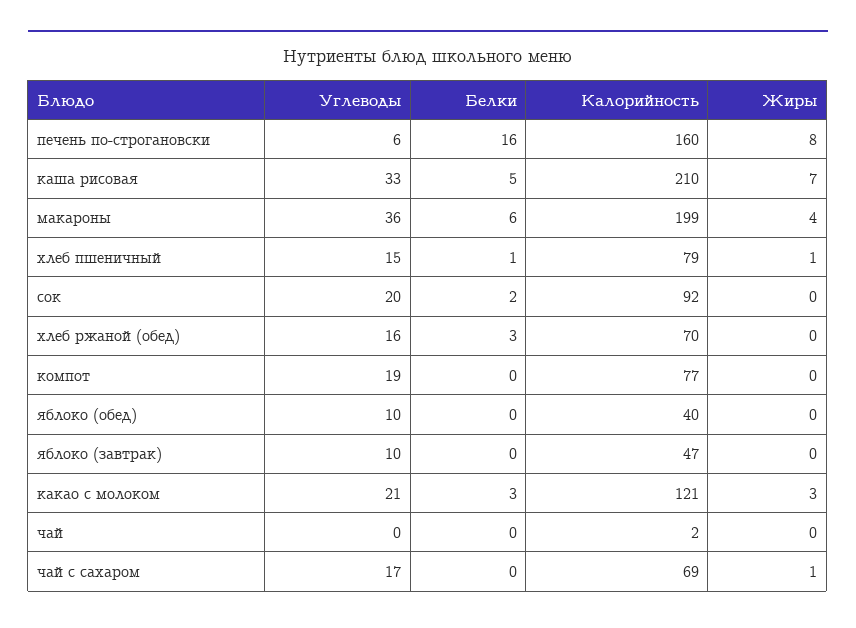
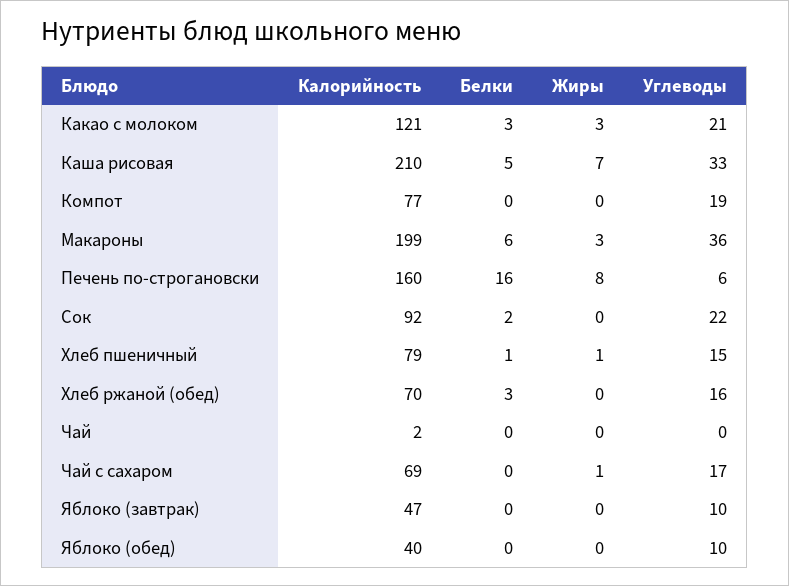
  {
    "Углеводы": {
      "печень по-строгановски": 6,
      "каша рисовая": 33,
      "макароны": 36,
      "хлеб пшеничный": 15,
-     "сок": 20,
+     "сок": 22,
      "хлеб ржаной (обед)": 16,
      "компот": 19,
      "яблоко (обед)": 10,
      "яблоко (завтрак)": 10,
      "какао с молоком": 21,
      "чай": 0,
      "чай с сахаром": 17
    },
    "Белки": {
      "печень по-строгановски": 16,
      "каша рисовая": 5,
      "макароны": 6,
      "хлеб пшеничный": 1,
      "сок": 2,
      "хлеб ржаной (обед)": 3,
      "компот": 0,
      "яблоко (обед)": 0,
      "яблоко (завтрак)": 0,
      "какао с молоком": 3,
      "чай": 0,
      "чай с сахаром": 0
    },
    "Калорийность": {
      "печень по-строгановски": 160,
      "каша рисовая": 210,
      "макароны": 199,
      "хлеб пшеничный": 79,
      "сок": 92,
      "хлеб ржаной (обед)": 70,
      "компот": 77,
      "яблоко (обед)": 40,
      "яблоко (завтрак)": 47,
      "какао с молоком": 121,
      "чай": 2,
      "чай с сахаром": 69
    },
    "Жиры": {
      "печень по-строгановски": 8,
      "каша рисовая": 7,
-     "макароны": 4,
+     "макароны": 3,
      "хлеб пшеничный": 1,
      "сок": 0,
      "хлеб ржаной (обед)": 0,
      "компот": 0,
      "яблоко (обед)": 0,
      "яблоко (завтрак)": 0,
      "какао с молоком": 3,
      "чай": 0,
      "чай с сахаром": 1
    }
  }

